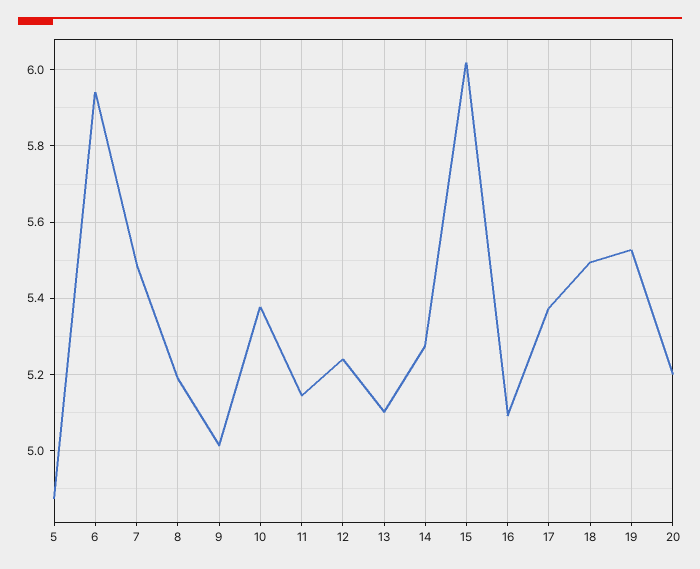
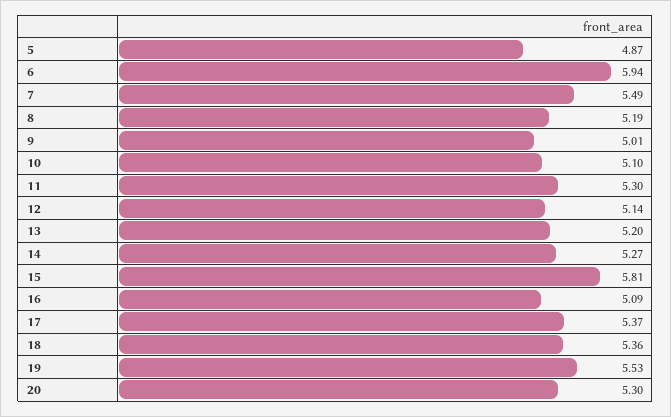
  {
    "5": 4.87,
    "6": 5.94,
    "7": 5.49,
    "8": 5.19,
    "9": 5.01,
-   "10": 5.38,
+   "10": 5.1,
-   "11": 5.14,
+   "11": 5.3,
-   "12": 5.24,
+   "12": 5.14,
-   "13": 5.1,
+   "13": 5.2,
    "14": 5.27,
-   "15": 6.02,
+   "15": 5.81,
    "16": 5.09,
    "17": 5.37,
-   "18": 5.5,
+   "18": 5.36,
    "19": 5.53,
-   "20": 5.2
+   "20": 5.3
  }

